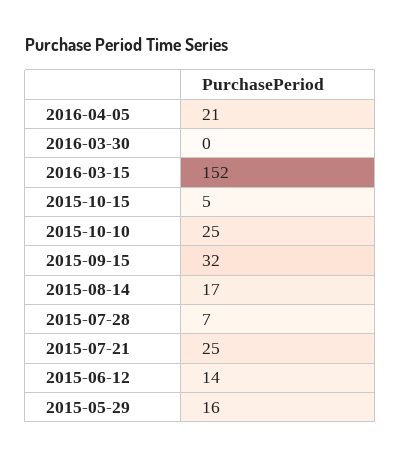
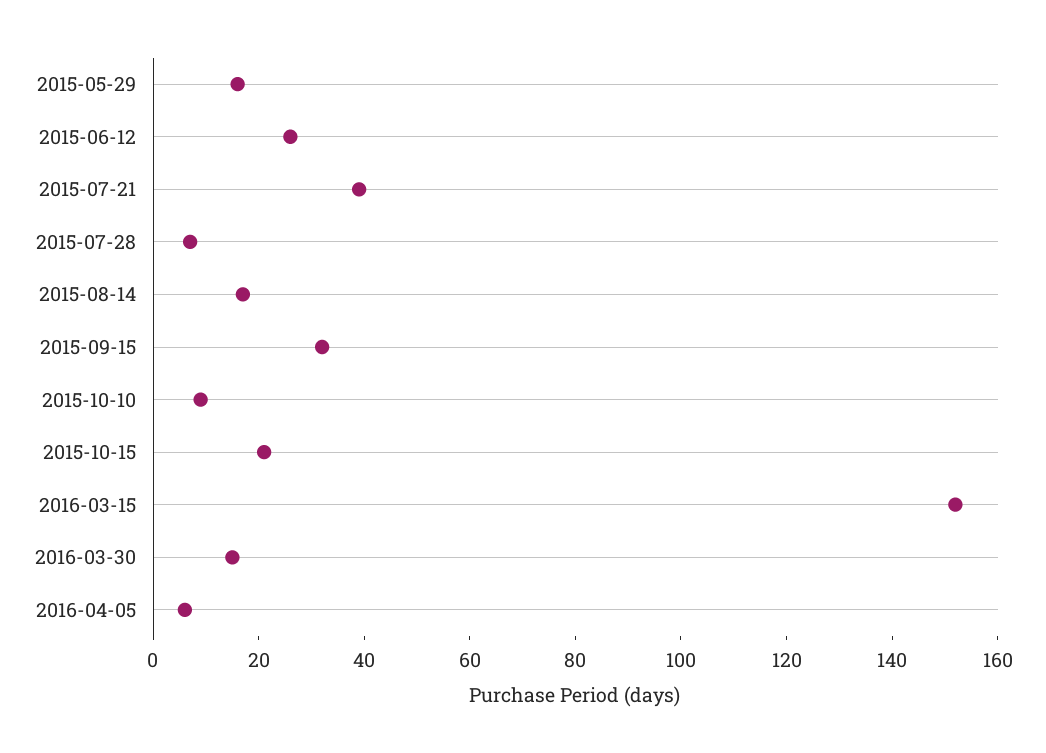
  {
-   "2016-04-05": 21,
+   "2016-04-05": 5,
-   "2016-03-30": 0,
+   "2016-03-30": 15,
    "2016-03-15": 152,
-   "2015-10-15": 5,
+   "2015-10-15": 20,
-   "2015-10-10": 25,
+   "2015-10-10": 10,
    "2015-09-15": 32,
    "2015-08-14": 17,
    "2015-07-28": 7,
-   "2015-07-21": 25,
+   "2015-07-21": 40,
-   "2015-06-12": 14,
+   "2015-06-12": 25,
    "2015-05-29": 16
  }

